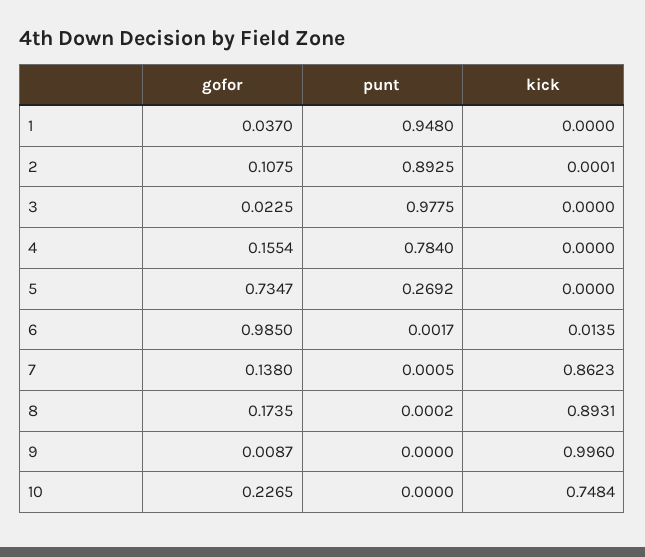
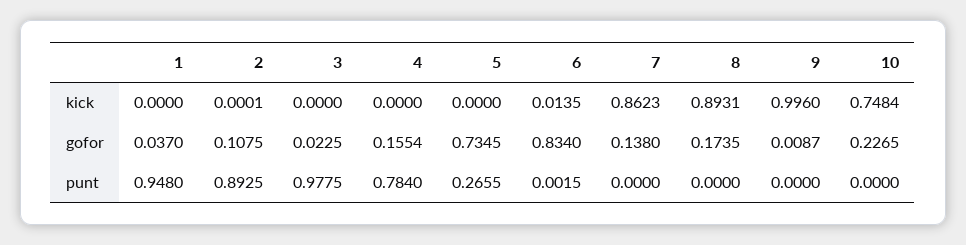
  {
    "gofor": {
      "1": 0.037,
      "2": 0.1075,
      "3": 0.0225,
      "4": 0.1554,
-     "5": 0.7347,
+     "5": 0.7345,
-     "6": 0.985,
+     "6": 0.834,
      "7": 0.138,
      "8": 0.1735,
      "9": 0.0087,
      "10": 0.2265
    },
    "punt": {
      "1": 0.948,
      "2": 0.8925,
      "3": 0.9775,
      "4": 0.784,
-     "5": 0.2692,
+     "5": 0.2655,
-     "6": 0.0017,
+     "6": 0.0015,
-     "7": 0.0005,
+     "7": 0,
-     "8": 0.0002,
+     "8": 0,
      "9": 0,
      "10": 0
    },
    "kick": {
      "1": 0,
      "2": 0.0001,
      "3": 0,
      "4": 0,
      "5": 0,
      "6": 0.0135,
      "7": 0.8623,
      "8": 0.8931,
      "9": 0.996,
      "10": 0.7484
    }
  }

